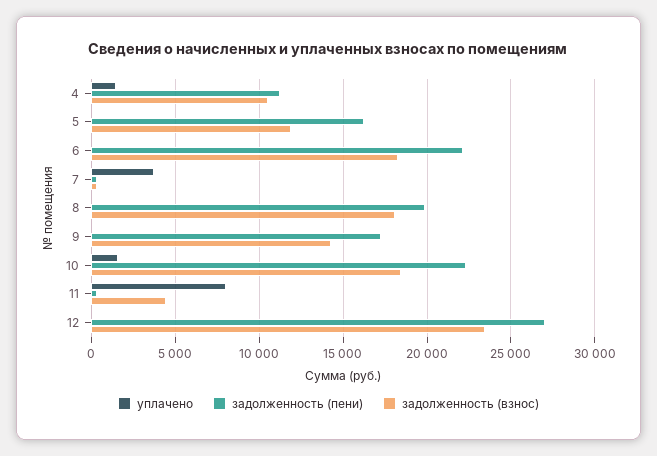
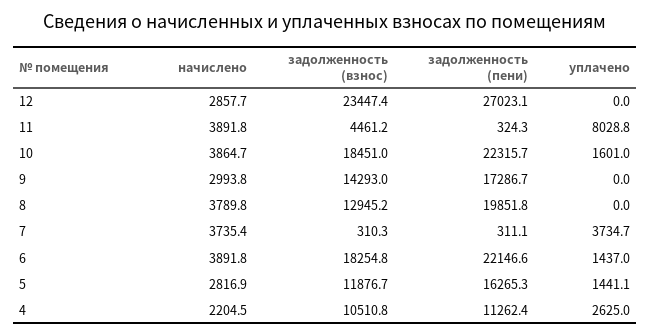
  {
    "уплачено": {
-     "4": 1500,
+     "4": 2625,
-     "5": 0,
+     "5": 1441.1,
-     "6": 0,
+     "6": 1437,
      "7": 3734.7,
      "8": 0,
      "9": 0,
      "10": 1601,
      "11": 8028.8,
      "12": 0
    },
    "задолженность (пени)": {
      "4": 11262.4,
      "5": 16265.3,
      "6": 22146.6,
      "7": 311.1,
      "8": 19851.8,
      "9": 17286.7,
      "10": 22315.7,
      "11": 324.3,
      "12": 27023.1
    },
    "задолженность (взнос)": {
      "4": 10510.8,
      "5": 11876.7,
      "6": 18254.8,
      "7": 310.3,
-     "8": 18000,
+     "8": 12945.2,
      "9": 14293,
      "10": 18451,
      "11": 4461.2,
      "12": 23447.4
-   }
+   },
+   "начислено": {
+     "12": 2857.7,
+     "11": 3891.8,
+     "10": 3864.7,
+     "9": 2993.8,
+     "8": 3789.8,
+     "7": 3735.4,
+     "6": 3891.8,
+     "5": 2816.9,
+     "4": 2204.5
+   }
  }

